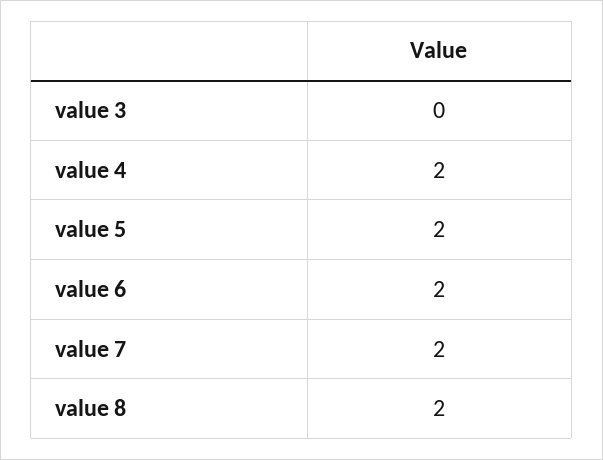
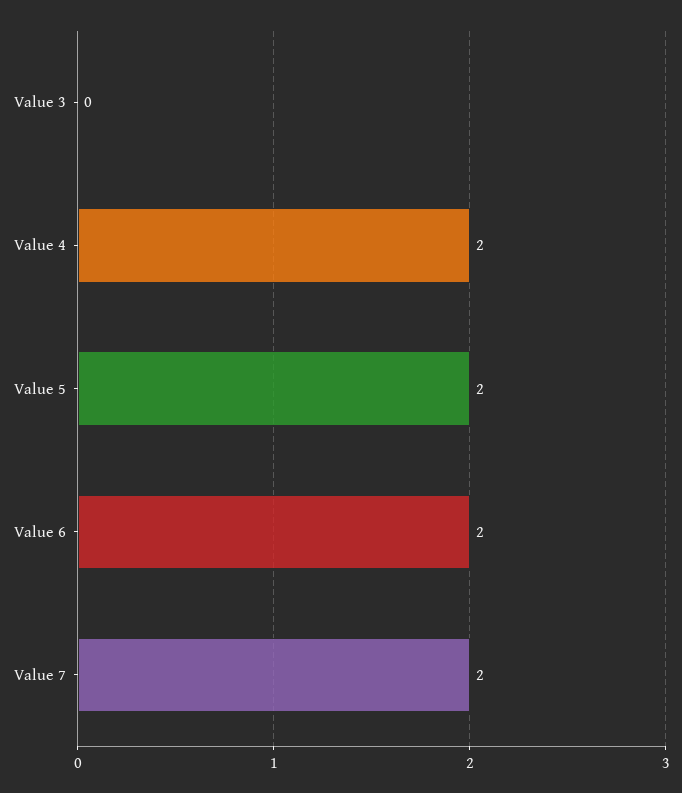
  {
    "value 3": 0,
    "value 4": 2,
    "value 5": 2,
    "value 6": 2,
-   "value 7": 2,
+   "value 7": 2
-   "value 8": 2
  }

